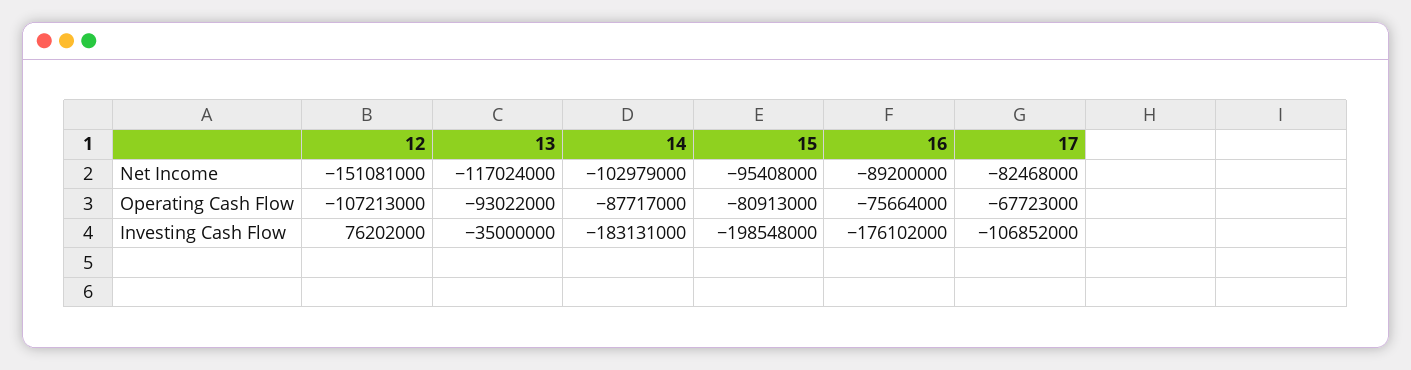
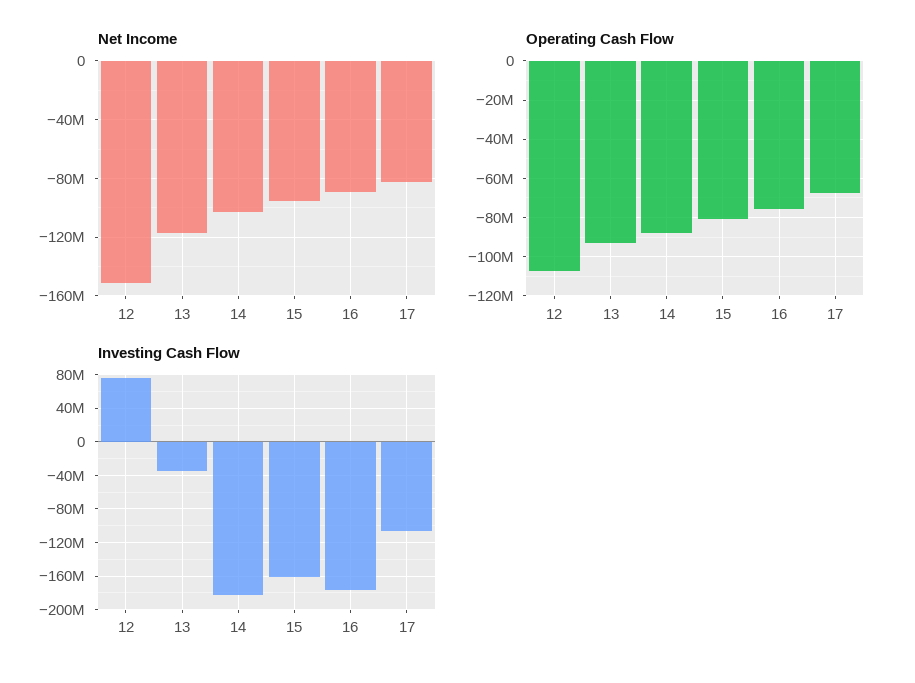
  {
    "Net Income": {
      "12": -151081000,
      "13": -117024000,
      "14": -102979000,
      "15": -95408000,
      "16": -89200000,
      "17": -82468000
    },
    "Operating Cash Flow": {
      "12": -107213000,
      "13": -93022000,
      "14": -87717000,
      "15": -80913000,
      "16": -75664000,
      "17": -67723000
    },
    "Investing Cash Flow": {
      "12": 76202000,
      "13": -35000000,
      "14": -183131000,
-     "15": -198548000,
+     "15": -160000000,
      "16": -176102000,
      "17": -106852000
    }
  }

